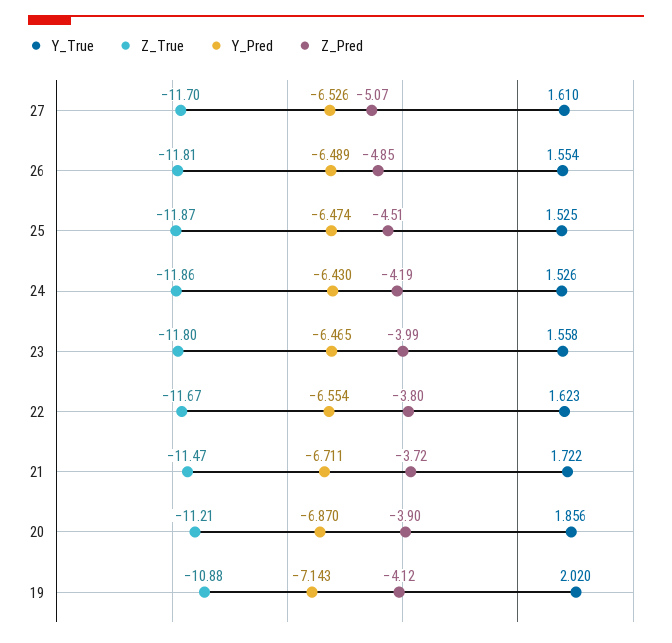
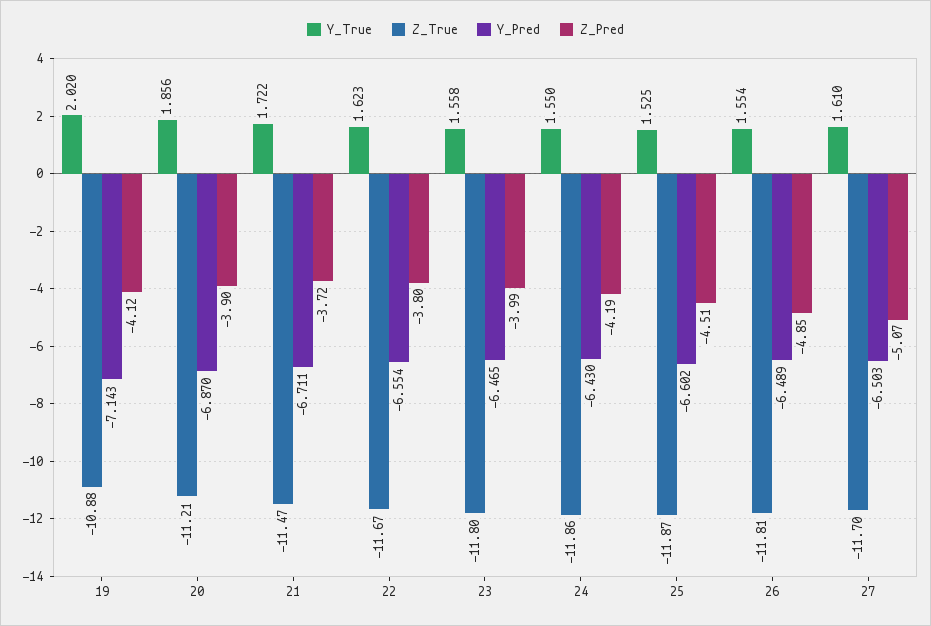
  {
    "Y_True": {
      "27": 1.61,
      "26": 1.554,
      "25": 1.525,
-     "24": 1.526,
+     "24": 1.55,
      "23": 1.558,
      "22": 1.623,
      "21": 1.722,
      "20": 1.856,
      "19": 2.02
    },
    "Z_True": {
      "27": -11.7,
      "26": -11.81,
      "25": -11.87,
      "24": -11.86,
      "23": -11.8,
      "22": -11.67,
      "21": -11.47,
      "20": -11.21,
      "19": -10.88
    },
    "Y_Pred": {
-     "27": -6.526,
+     "27": -6.503,
      "26": -6.489,
-     "25": -6.474,
+     "25": -6.602,
      "24": -6.43,
      "23": -6.465,
      "22": -6.554,
      "21": -6.711,
      "20": -6.87,
      "19": -7.143
    },
    "Z_Pred": {
      "27": -5.07,
      "26": -4.85,
      "25": -4.51,
      "24": -4.19,
      "23": -3.99,
      "22": -3.8,
      "21": -3.72,
      "20": -3.9,
      "19": -4.12
    }
  }

